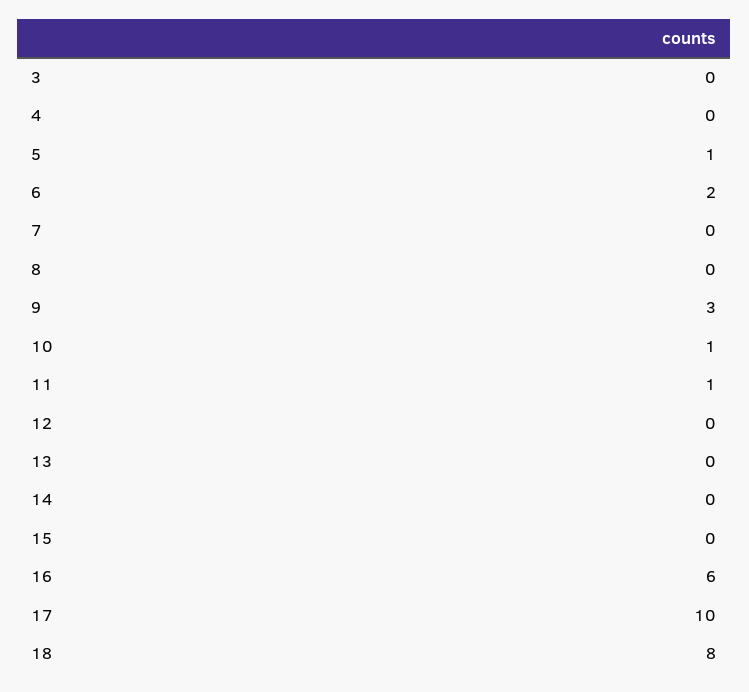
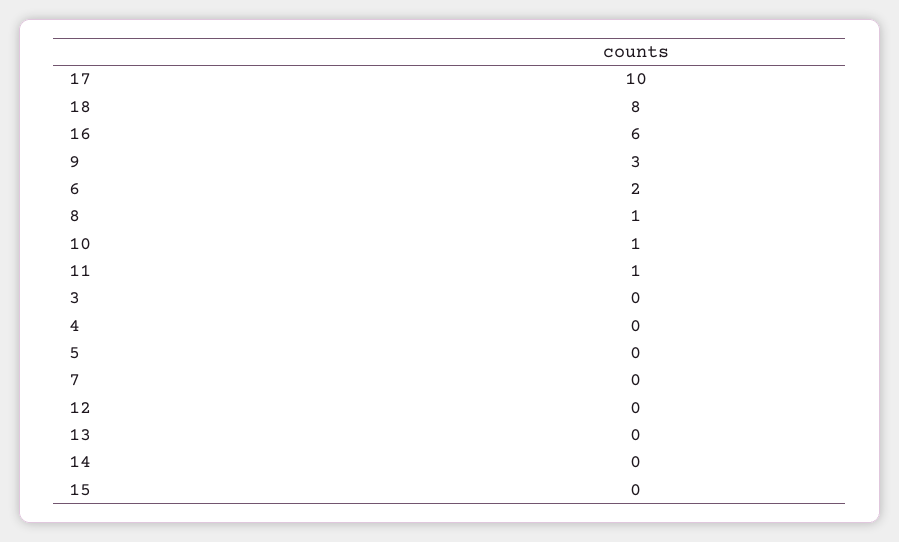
  {
    "3": 0,
    "4": 0,
-   "5": 1,
+   "5": 0,
    "6": 2,
    "7": 0,
-   "8": 0,
+   "8": 1,
    "9": 3,
    "10": 1,
    "11": 1,
    "12": 0,
    "13": 0,
    "14": 0,
    "15": 0,
    "16": 6,
    "17": 10,
    "18": 8
  }

